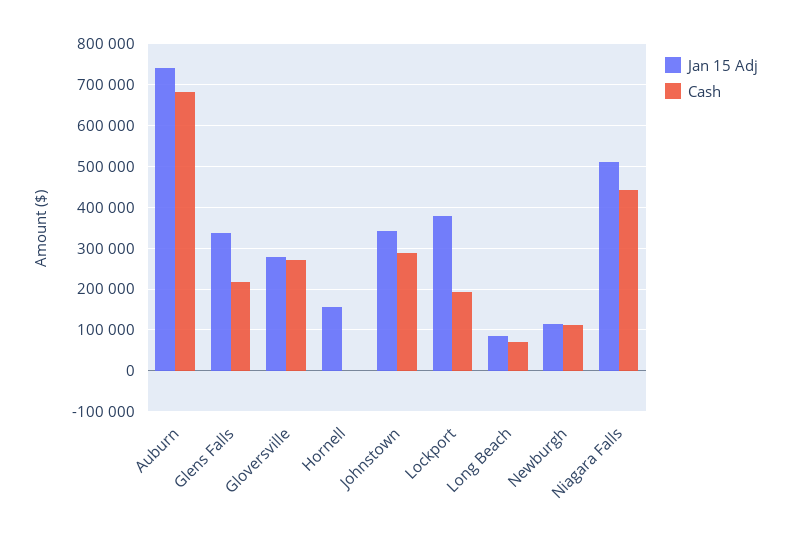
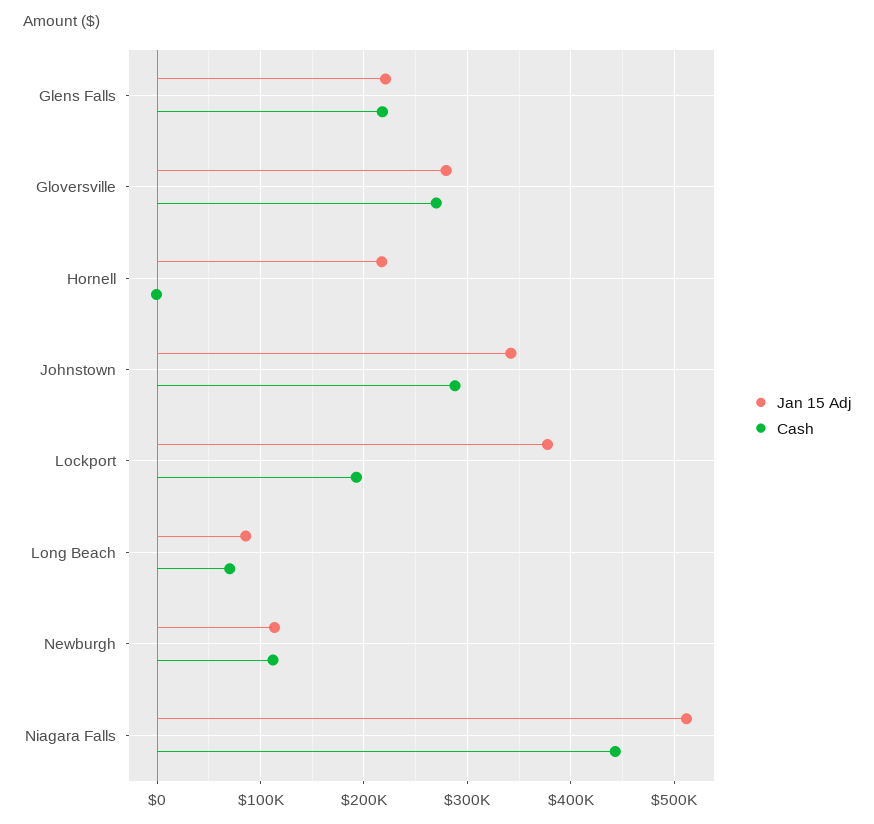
  {
    "Jan 15 Adj": {
-     "Auburn": 740000,
-     "Glens Falls": 340000,
+     "Glens Falls": 220000,
      "Gloversville": 280000,
-     "Hornell": 160000,
+     "Hornell": 220000,
      "Johnstown": 340000,
      "Lockport": 380000,
      "Long Beach": 90000,
      "Newburgh": 110000,
      "Niagara Falls": 510000
    },
    "Cash": {
-     "Auburn": 680000,
      "Glens Falls": 220000,
      "Gloversville": 270000,
      "Hornell": 0,
      "Johnstown": 290000,
      "Lockport": 190000,
      "Long Beach": 70000,
      "Newburgh": 110000,
      "Niagara Falls": 440000
    }
  }

